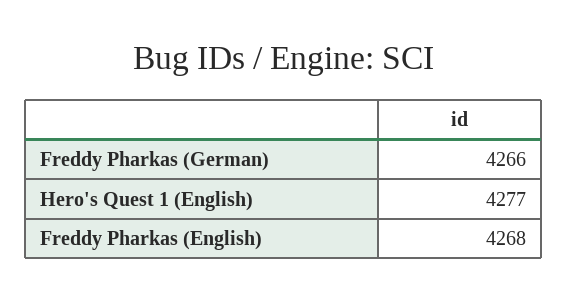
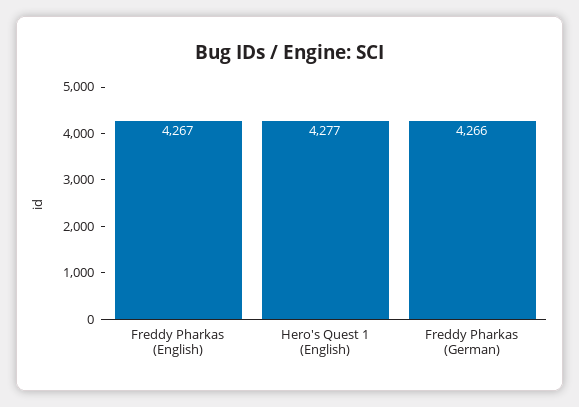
  {
    "Freddy Pharkas (German)": 4266,
    "Hero's Quest 1 (English)": 4277,
-   "Freddy Pharkas (English)": 4268
+   "Freddy Pharkas (English)": 4267
  }

